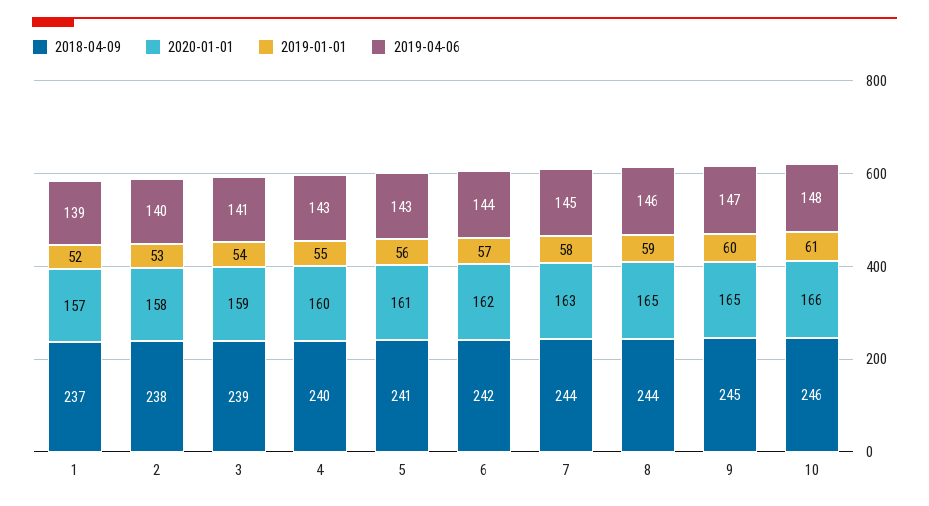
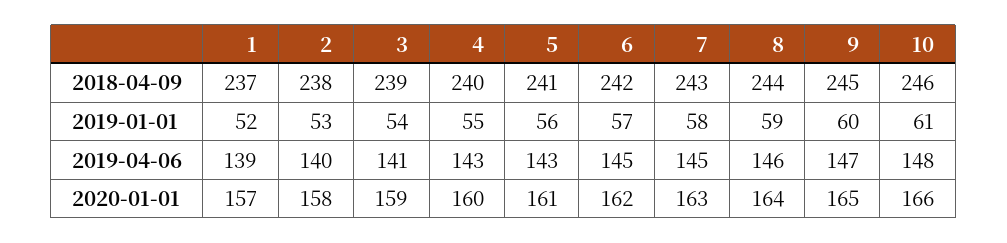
  {
    "2018-04-09": {
      "1": 237,
      "2": 238,
      "3": 239,
      "4": 240,
      "5": 241,
      "6": 242,
-     "7": 244,
+     "7": 243,
      "8": 244,
      "9": 245,
      "10": 246
    },
    "2020-01-01": {
      "1": 157,
      "2": 158,
      "3": 159,
      "4": 160,
      "5": 161,
      "6": 162,
      "7": 163,
-     "8": 165,
+     "8": 164,
      "9": 165,
      "10": 166
    },
    "2019-01-01": {
      "1": 52,
      "2": 53,
      "3": 54,
      "4": 55,
      "5": 56,
      "6": 57,
      "7": 58,
      "8": 59,
      "9": 60,
      "10": 61
    },
    "2019-04-06": {
      "1": 139,
      "2": 140,
      "3": 141,
      "4": 143,
      "5": 143,
-     "6": 144,
+     "6": 145,
      "7": 145,
      "8": 146,
      "9": 147,
      "10": 148
    }
  }

